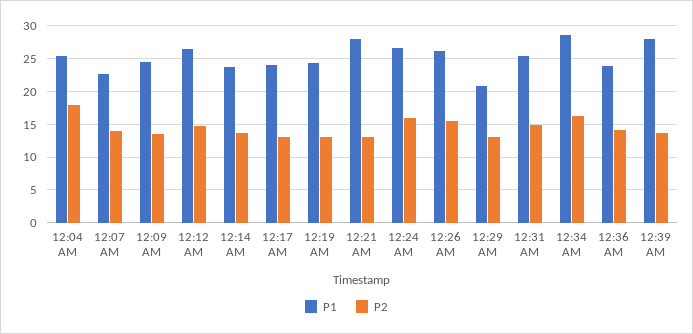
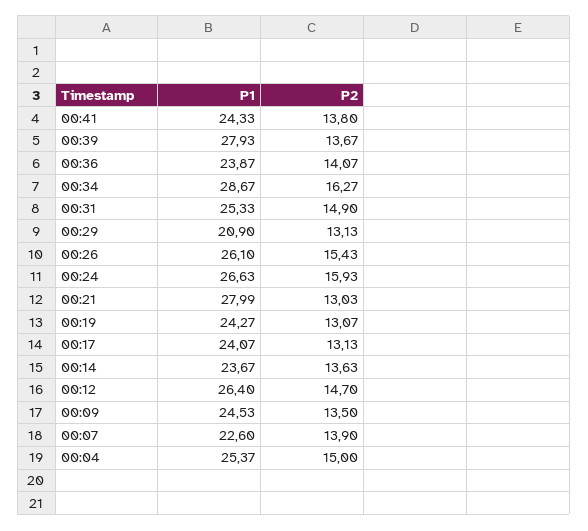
  {
    "P1": {
      "12:04 AM": 25.37,
      "12:07 AM": 22.6,
      "12:09 AM": 24.53,
      "12:12 AM": 26.4,
      "12:14 AM": 23.67,
      "12:17 AM": 24.07,
      "12:19 AM": 24.27,
      "12:21 AM": 27.99,
      "12:24 AM": 26.63,
      "12:26 AM": 26.1,
      "12:29 AM": 20.9,
      "12:31 AM": 25.33,
      "12:34 AM": 28.67,
      "12:36 AM": 23.87,
-     "12:39 AM": 27.93
+     "12:39 AM": 27.93,
+     "00:41": 24.33
    },
    "P2": {
-     "12:04 AM": 18,
+     "12:04 AM": 15,
      "12:07 AM": 13.9,
      "12:09 AM": 13.5,
      "12:12 AM": 14.7,
      "12:14 AM": 13.63,
      "12:17 AM": 13.13,
      "12:19 AM": 13.07,
      "12:21 AM": 13.03,
      "12:24 AM": 15.93,
      "12:26 AM": 15.43,
      "12:29 AM": 13.13,
      "12:31 AM": 14.9,
      "12:34 AM": 16.27,
      "12:36 AM": 14.07,
-     "12:39 AM": 13.67
+     "12:39 AM": 13.67,
+     "00:41": 13.8
    }
  }

